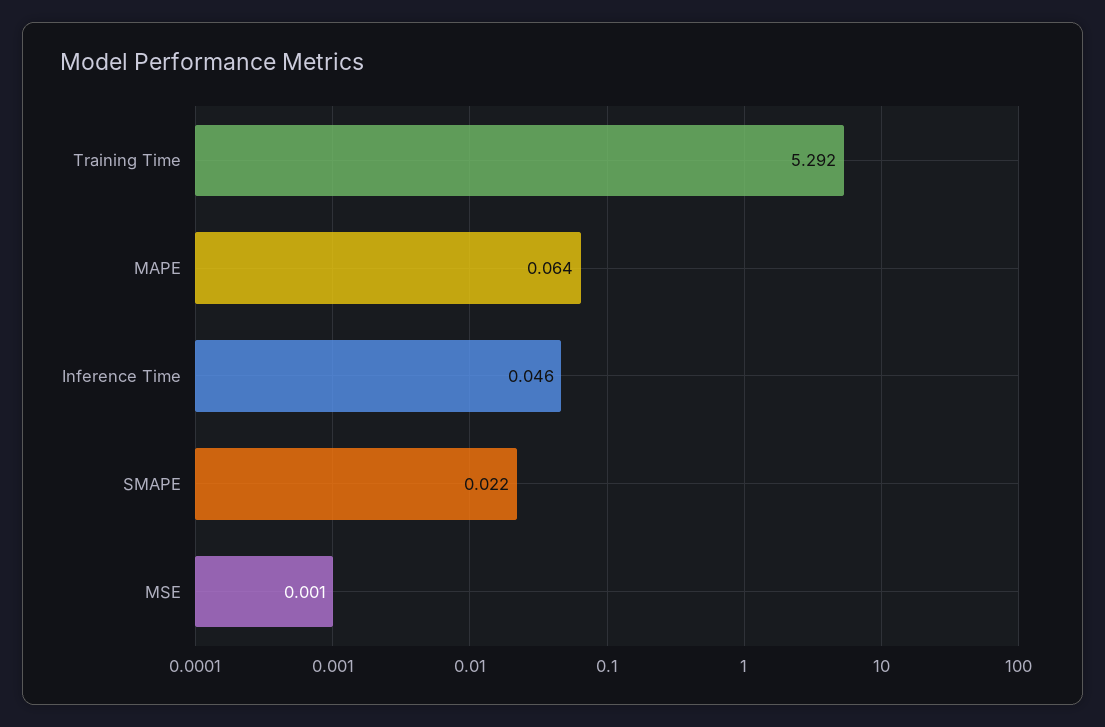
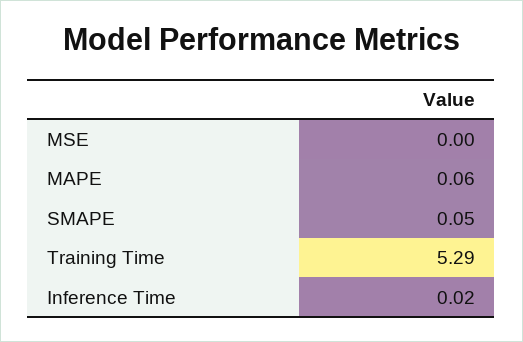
  {
    "Training Time": 5.292,
    "MAPE": 0.064,
-   "Inference Time": 0.046,
+   "Inference Time": 0.02,
-   "SMAPE": 0.022,
+   "SMAPE": 0.05,
    "MSE": 0.001
  }

